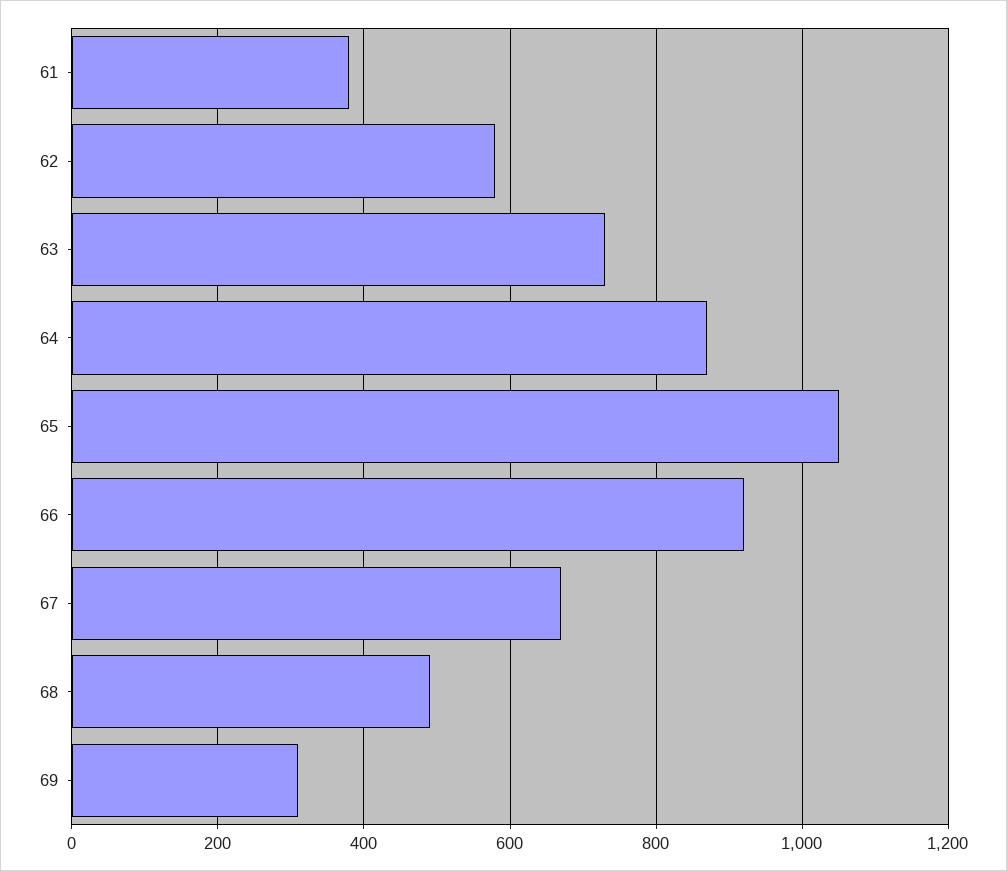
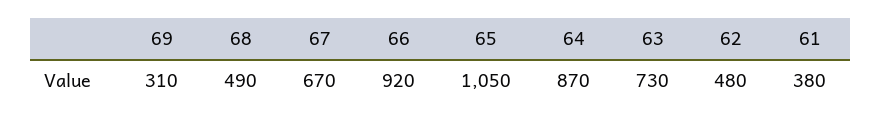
  {
    "61": 380,
-   "62": 580,
+   "62": 480,
    "63": 730,
    "64": 870,
    "65": 1050,
    "66": 920,
    "67": 670,
    "68": 490,
    "69": 310
  }

